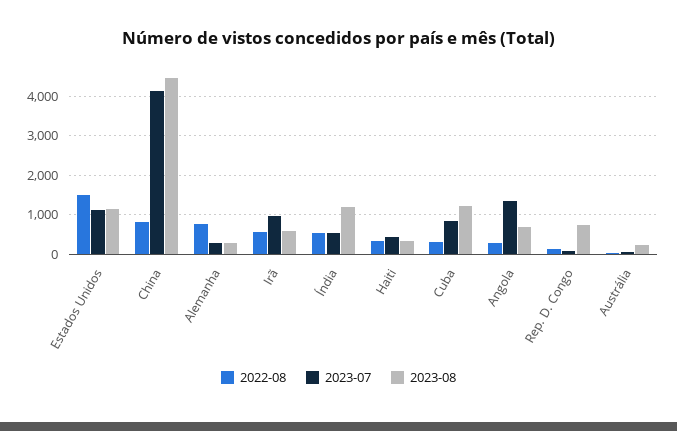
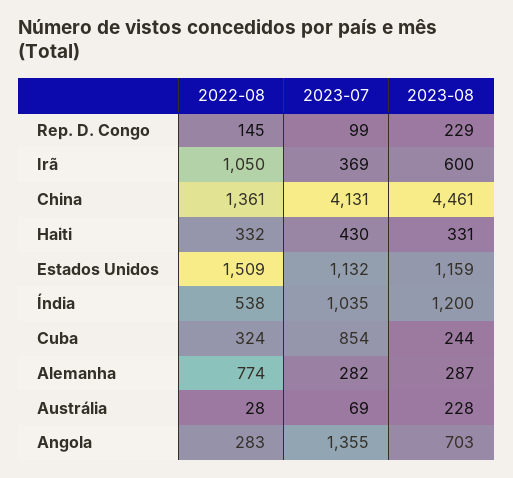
  {
    "2022-08": {
      "Estados Unidos": 1509,
-     "China": 800,
+     "China": 1361,
      "Alemanha": 774,
-     "Irã": 600,
+     "Irã": 1050,
      "Índia": 538,
      "Haiti": 332,
      "Cuba": 324,
      "Angola": 283,
      "Rep. D. Congo": 145,
      "Austrália": 28
    },
    "2023-07": {
      "Estados Unidos": 1132,
      "China": 4131,
      "Alemanha": 282,
-     "Irã": 1000,
+     "Irã": 369,
-     "Índia": 600,
+     "Índia": 1035,
      "Haiti": 430,
      "Cuba": 854,
      "Angola": 1355,
      "Rep. D. Congo": 99,
      "Austrália": 69
    },
    "2023-08": {
      "Estados Unidos": 1159,
      "China": 4461,
      "Alemanha": 287,
      "Irã": 600,
      "Índia": 1200,
      "Haiti": 331,
-     "Cuba": 1200,
+     "Cuba": 244,
      "Angola": 703,
-     "Rep. D. Congo": 800,
+     "Rep. D. Congo": 229,
      "Austrália": 228
    }
  }

